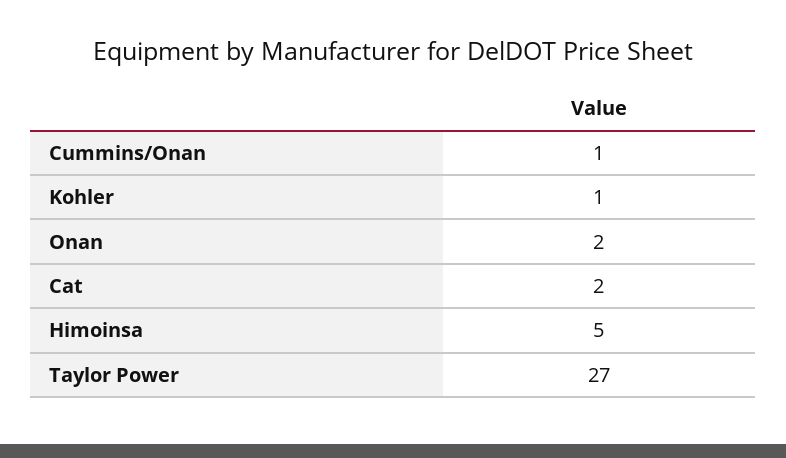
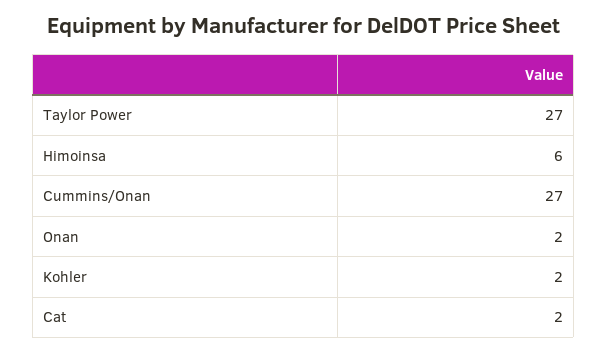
  {
-   "Cummins/Onan": 1,
+   "Cummins/Onan": 27,
-   "Kohler": 1,
+   "Kohler": 2,
    "Onan": 2,
    "Cat": 2,
-   "Himoinsa": 5,
+   "Himoinsa": 6,
    "Taylor Power": 27
  }

